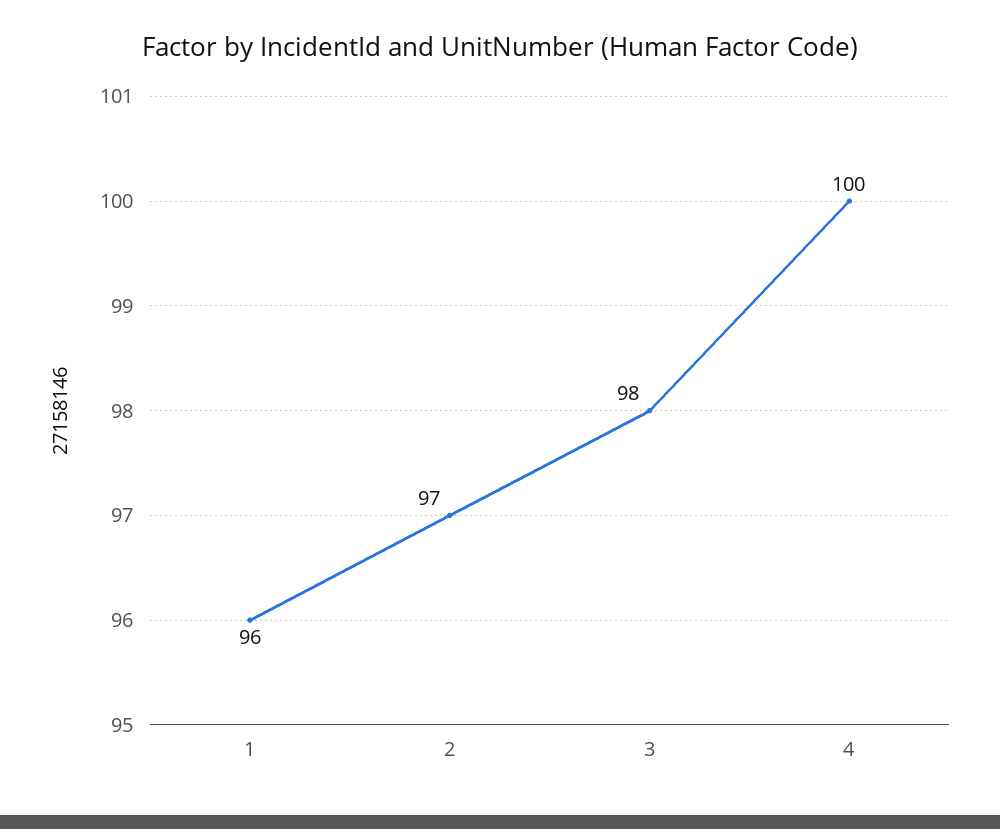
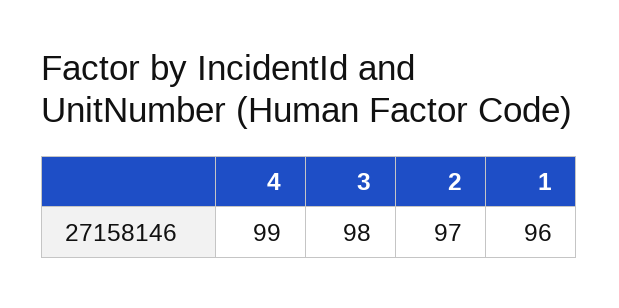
  {
    "1": 96,
    "2": 97,
    "3": 98,
-   "4": 100
+   "4": 99
  }

